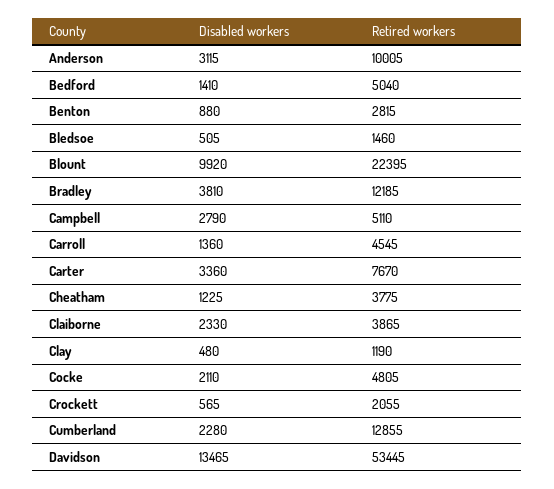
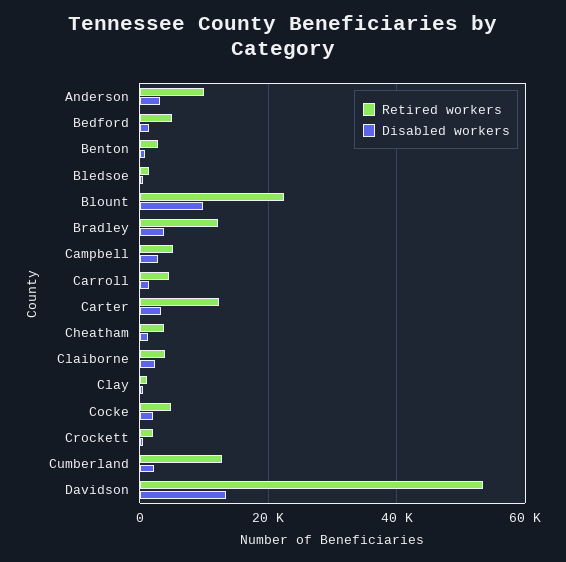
  {
    "Disabled workers": {
      "Anderson": 3115,
      "Bedford": 1410,
      "Benton": 880,
      "Bledsoe": 505,
      "Blount": 9920,
      "Bradley": 3810,
      "Campbell": 2790,
      "Carroll": 1360,
      "Carter": 3360,
      "Cheatham": 1225,
      "Claiborne": 2330,
      "Clay": 480,
      "Cocke": 2110,
      "Crockett": 565,
      "Cumberland": 2280,
      "Davidson": 13465
    },
    "Retired workers": {
      "Anderson": 10005,
      "Bedford": 5040,
      "Benton": 2815,
      "Bledsoe": 1460,
      "Blount": 22395,
      "Bradley": 12185,
      "Campbell": 5110,
      "Carroll": 4545,
-     "Carter": 7670,
+     "Carter": 12000,
      "Cheatham": 3775,
      "Claiborne": 3865,
      "Clay": 1190,
      "Cocke": 4805,
      "Crockett": 2055,
      "Cumberland": 12855,
      "Davidson": 53445
    }
  }

